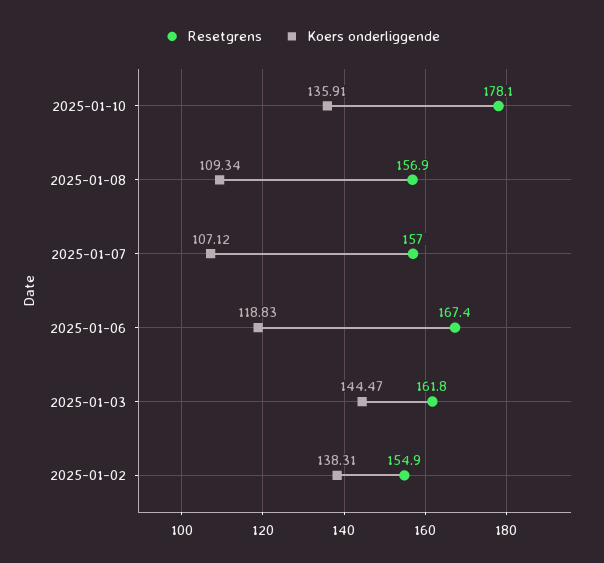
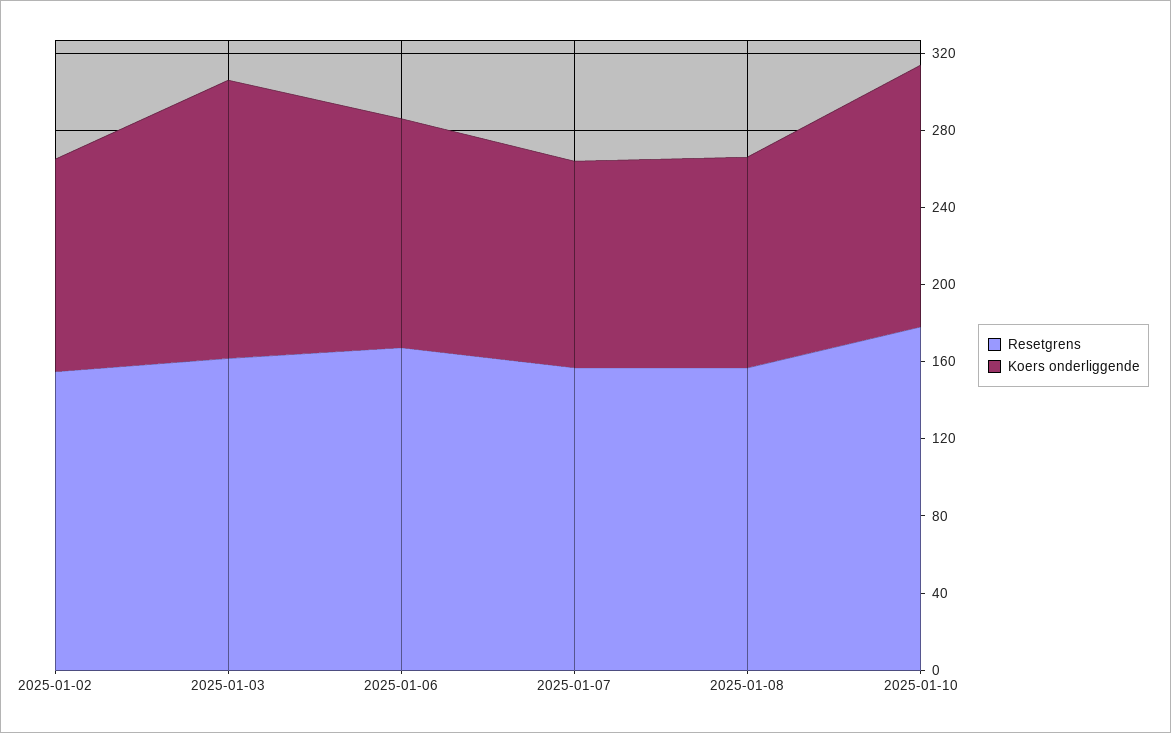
  {
    "Resetgrens": {
      "2025-01-10": 178.1,
      "2025-01-08": 156.9,
      "2025-01-07": 157,
      "2025-01-06": 167.4,
      "2025-01-03": 161.8,
      "2025-01-02": 154.9
    },
    "Koers onderliggende": {
      "2025-01-10": 135.91,
      "2025-01-08": 109.34,
      "2025-01-07": 107.12,
      "2025-01-06": 118.83,
      "2025-01-03": 144.47,
-     "2025-01-02": 138.31
+     "2025-01-02": 110
    }
  }

